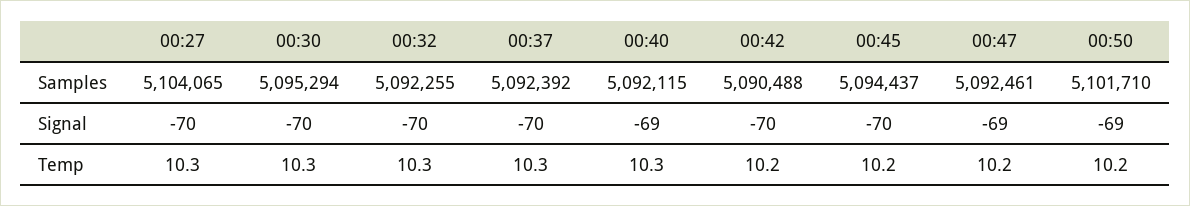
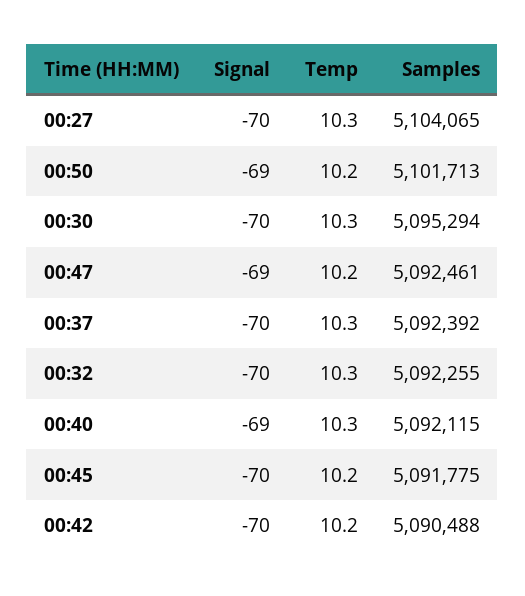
  {
    "00:27": {
      "Samples": 5104065,
      "Signal": -70,
      "Temp": 10.3
    },
    "00:30": {
      "Samples": 5095294,
      "Signal": -70,
      "Temp": 10.3
    },
    "00:32": {
      "Samples": 5092255,
      "Signal": -70,
      "Temp": 10.3
    },
    "00:37": {
      "Samples": 5092392,
      "Signal": -70,
      "Temp": 10.3
    },
    "00:40": {
      "Samples": 5092115,
      "Signal": -69,
      "Temp": 10.3
    },
    "00:42": {
      "Samples": 5090488,
      "Signal": -70,
      "Temp": 10.2
    },
    "00:45": {
-     "Samples": 5094437,
+     "Samples": 5091775,
      "Signal": -70,
      "Temp": 10.2
    },
    "00:47": {
      "Samples": 5092461,
      "Signal": -69,
      "Temp": 10.2
    },
    "00:50": {
-     "Samples": 5101710,
+     "Samples": 5101713,
      "Signal": -69,
      "Temp": 10.2
    }
  }

